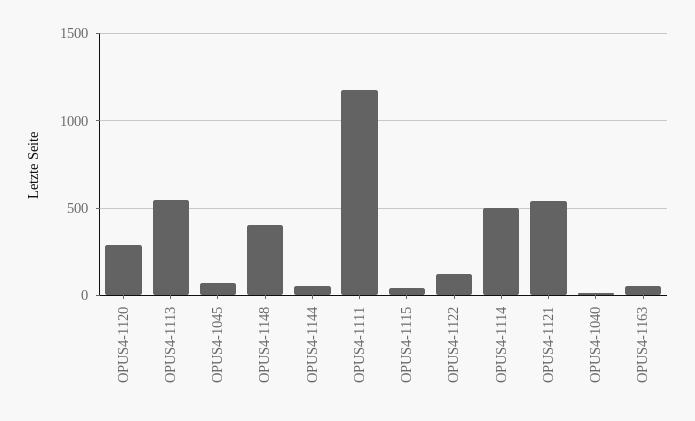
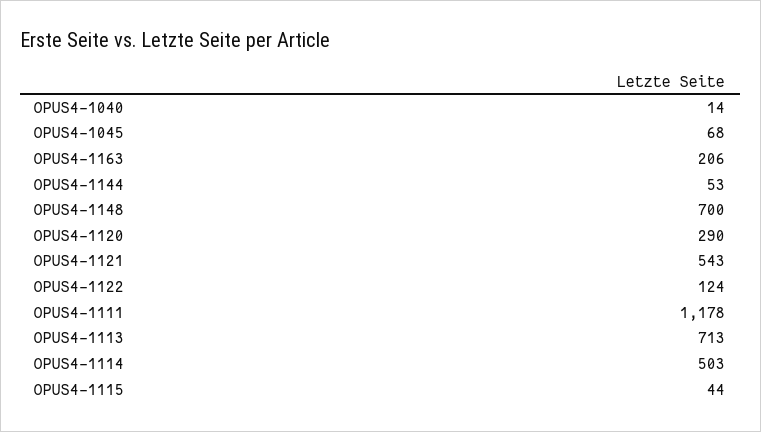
  {
    "OPUS4-1120": 290,
-   "OPUS4-1113": 550,
+   "OPUS4-1113": 713,
    "OPUS4-1045": 68,
-   "OPUS4-1148": 400,
+   "OPUS4-1148": 700,
    "OPUS4-1144": 53,
    "OPUS4-1111": 1178,
    "OPUS4-1115": 44,
    "OPUS4-1122": 124,
    "OPUS4-1114": 503,
    "OPUS4-1121": 543,
    "OPUS4-1040": 14,
-   "OPUS4-1163": 50
+   "OPUS4-1163": 206
  }

